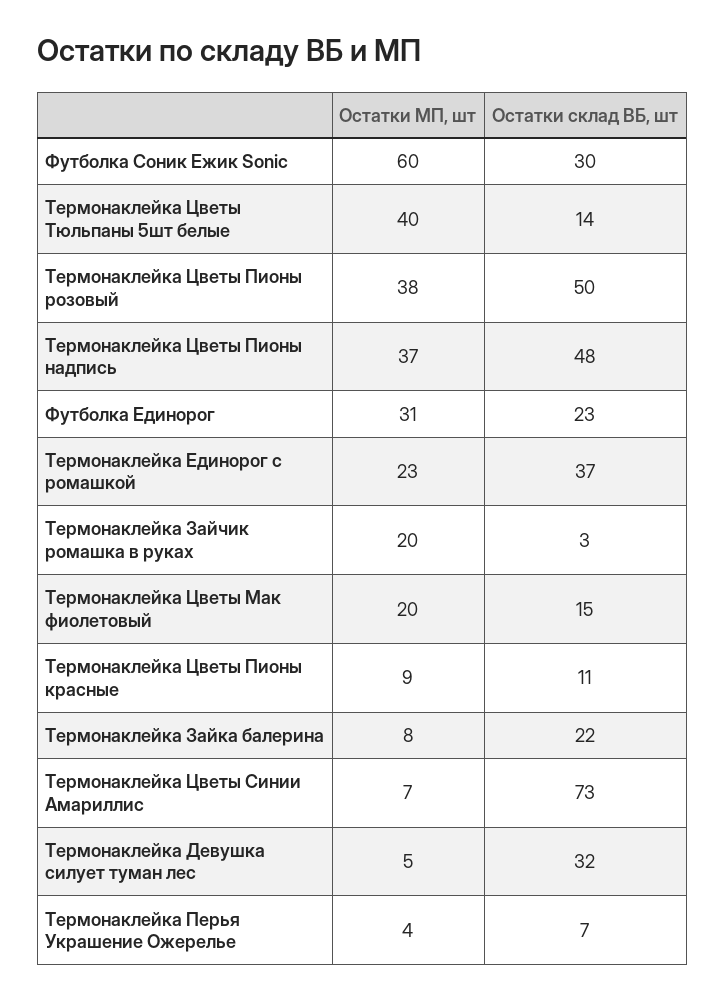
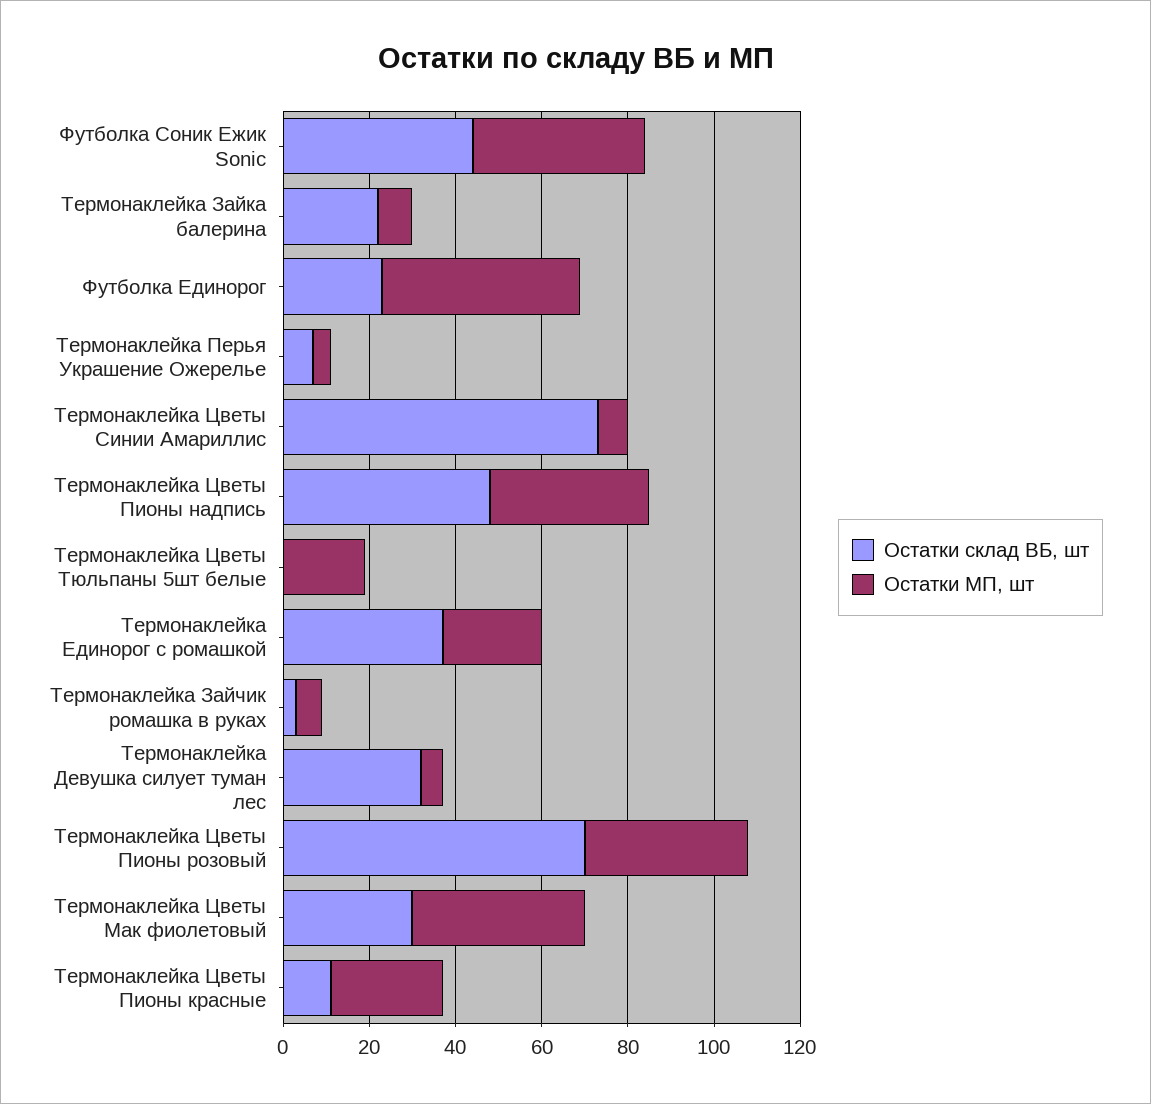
  {
    "Остатки МП, шт": {
-     "Футболка Соник Ежик Sonic": 60,
+     "Футболка Соник Ежик Sonic": 40,
-     "Термонаклейка Цветы Тюльпаны 5шт белые": 40,
+     "Термонаклейка Цветы Тюльпаны 5шт белые": 20,
      "Термонаклейка Цветы Пионы розовый": 38,
      "Термонаклейка Цветы Пионы надпись": 37,
-     "Футболка Единорог": 31,
+     "Футболка Единорог": 45,
      "Термонаклейка Единорог с ромашкой": 23,
-     "Термонаклейка Зайчик ромашка в руках": 20,
+     "Термонаклейка Зайчик ромашка в руках": 5,
-     "Термонаклейка Цветы Мак фиолетовый": 20,
+     "Термонаклейка Цветы Мак фиолетовый": 40,
-     "Термонаклейка Цветы Пионы красные": 9,
+     "Термонаклейка Цветы Пионы красные": 25,
      "Термонаклейка Зайка балерина": 8,
      "Термонаклейка Цветы Синии Амариллис": 7,
      "Термонаклейка Девушка силует туман лес": 5,
      "Термонаклейка Перья Украшение Ожерелье": 4
    },
    "Остатки склад ВБ, шт": {
-     "Футболка Соник Ежик Sonic": 30,
+     "Футболка Соник Ежик Sonic": 45,
-     "Термонаклейка Цветы Тюльпаны 5шт белые": 14,
+     "Термонаклейка Цветы Тюльпаны 5шт белые": 0,
-     "Термонаклейка Цветы Пионы розовый": 50,
+     "Термонаклейка Цветы Пионы розовый": 70,
      "Термонаклейка Цветы Пионы надпись": 48,
      "Футболка Единорог": 23,
      "Термонаклейка Единорог с ромашкой": 37,
      "Термонаклейка Зайчик ромашка в руках": 3,
-     "Термонаклейка Цветы Мак фиолетовый": 15,
+     "Термонаклейка Цветы Мак фиолетовый": 30,
      "Термонаклейка Цветы Пионы красные": 11,
      "Термонаклейка Зайка балерина": 22,
      "Термонаклейка Цветы Синии Амариллис": 73,
      "Термонаклейка Девушка силует туман лес": 32,
      "Термонаклейка Перья Украшение Ожерелье": 7
    }
  }

